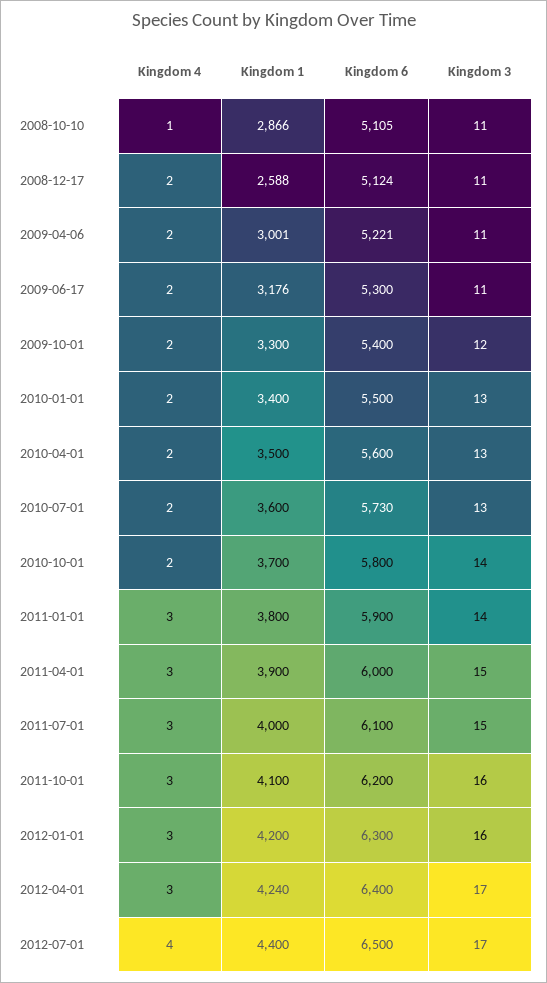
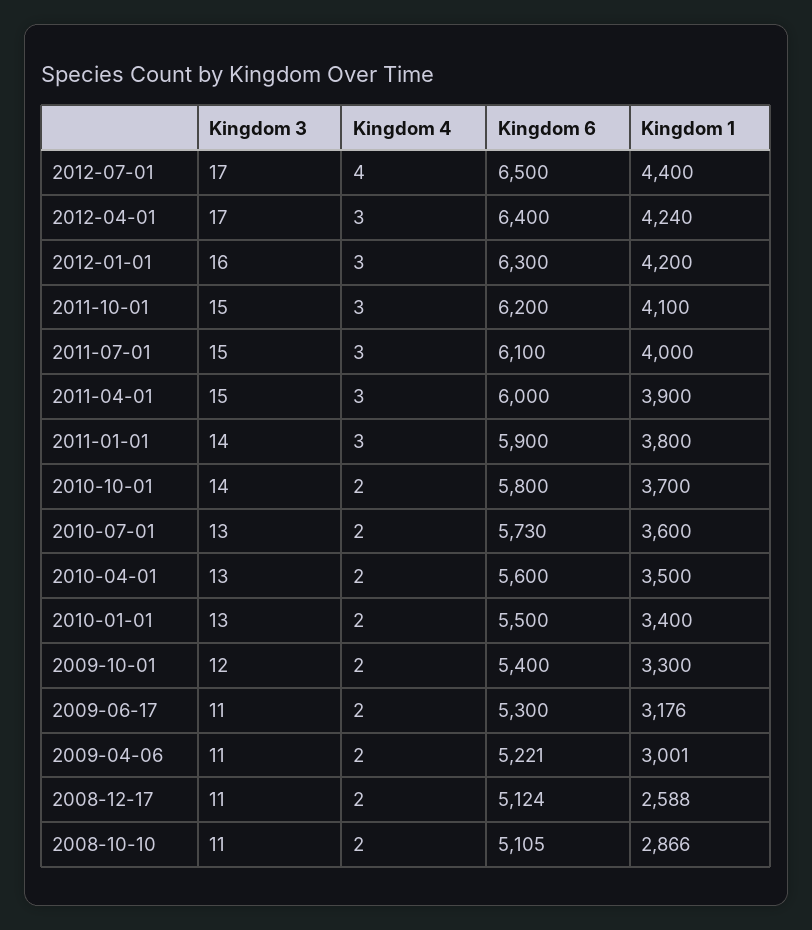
  {
    "Kingdom 4": {
-     "2008-10-10": 1,
+     "2008-10-10": 2,
      "2008-12-17": 2,
      "2009-04-06": 2,
      "2009-06-17": 2,
      "2009-10-01": 2,
      "2010-01-01": 2,
      "2010-04-01": 2,
      "2010-07-01": 2,
      "2010-10-01": 2,
      "2011-01-01": 3,
      "2011-04-01": 3,
      "2011-07-01": 3,
      "2011-10-01": 3,
      "2012-01-01": 3,
      "2012-04-01": 3,
      "2012-07-01": 4
    },
    "Kingdom 1": {
      "2008-10-10": 2866,
      "2008-12-17": 2588,
      "2009-04-06": 3001,
      "2009-06-17": 3176,
      "2009-10-01": 3300,
      "2010-01-01": 3400,
      "2010-04-01": 3500,
      "2010-07-01": 3600,
      "2010-10-01": 3700,
      "2011-01-01": 3800,
      "2011-04-01": 3900,
      "2011-07-01": 4000,
      "2011-10-01": 4100,
      "2012-01-01": 4200,
      "2012-04-01": 4240,
      "2012-07-01": 4400
    },
    "Kingdom 6": {
      "2008-10-10": 5105,
      "2008-12-17": 5124,
      "2009-04-06": 5221,
      "2009-06-17": 5300,
      "2009-10-01": 5400,
      "2010-01-01": 5500,
      "2010-04-01": 5600,
      "2010-07-01": 5730,
      "2010-10-01": 5800,
      "2011-01-01": 5900,
      "2011-04-01": 6000,
      "2011-07-01": 6100,
      "2011-10-01": 6200,
      "2012-01-01": 6300,
      "2012-04-01": 6400,
      "2012-07-01": 6500
    },
    "Kingdom 3": {
      "2008-10-10": 11,
      "2008-12-17": 11,
      "2009-04-06": 11,
      "2009-06-17": 11,
      "2009-10-01": 12,
      "2010-01-01": 13,
      "2010-04-01": 13,
      "2010-07-01": 13,
      "2010-10-01": 14,
      "2011-01-01": 14,
      "2011-04-01": 15,
      "2011-07-01": 15,
-     "2011-10-01": 16,
+     "2011-10-01": 15,
      "2012-01-01": 16,
      "2012-04-01": 17,
      "2012-07-01": 17
    }
  }

